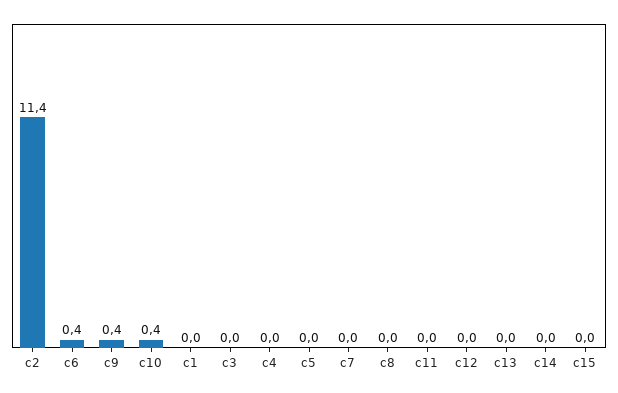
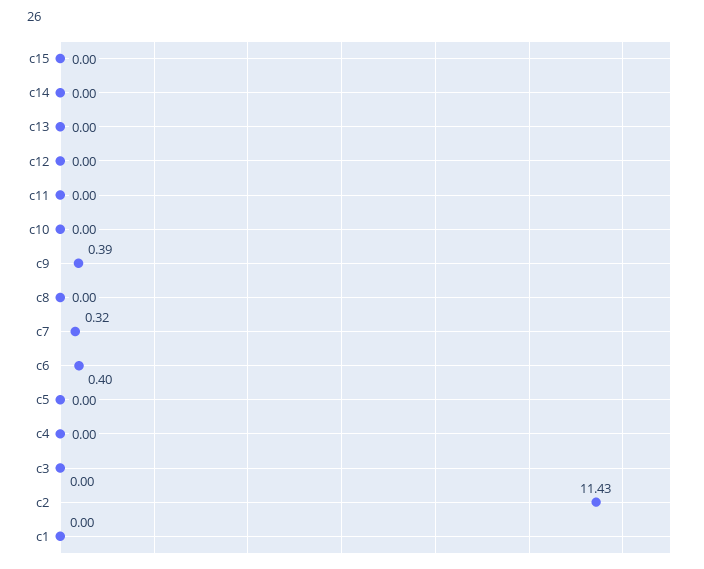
  {
    "c2": 11.43,
    "c6": 0.4,
    "c9": 0.39,
-   "c10": 0.4,
+   "c10": 0,
    "c1": 0,
    "c3": 0,
    "c4": 0,
    "c5": 0,
-   "c7": 0,
+   "c7": 0.32,
    "c8": 0,
    "c11": 0,
    "c12": 0,
    "c13": 0,
    "c14": 0,
    "c15": 0
  }

